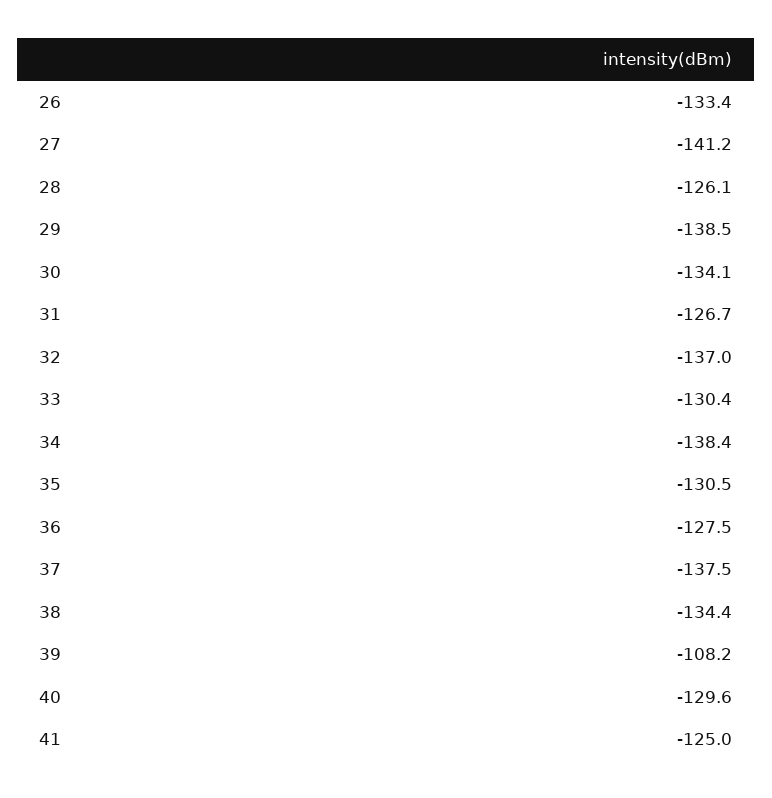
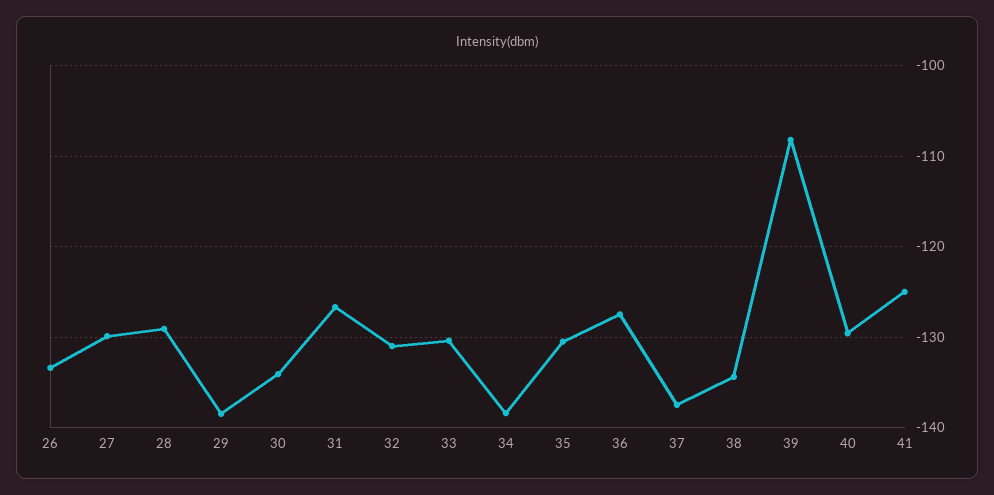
  {
    "26": -133.4,
-   "27": -141.2,
+   "27": -130,
-   "28": -126.1,
+   "28": -129,
    "29": -138.5,
    "30": -134.1,
    "31": -126.7,
-   "32": -137,
+   "32": -131,
    "33": -130.4,
    "34": -138.4,
    "35": -130.5,
    "36": -127.5,
    "37": -137.5,
    "38": -134.4,
    "39": -108.2,
    "40": -129.6,
    "41": -125
  }

